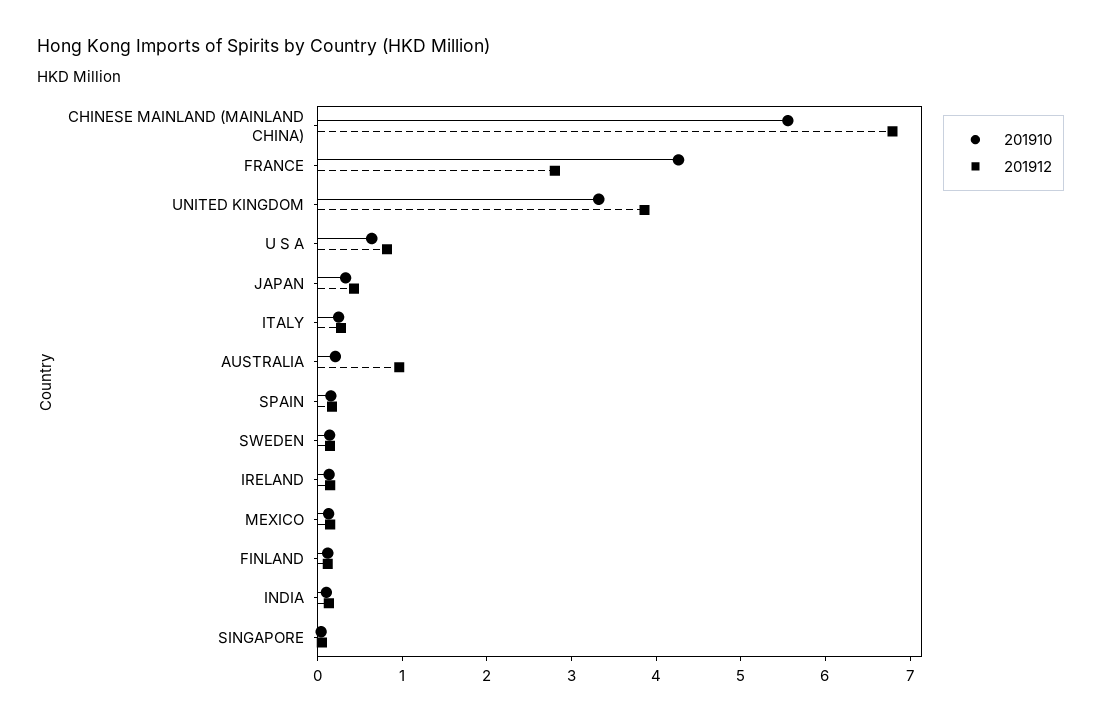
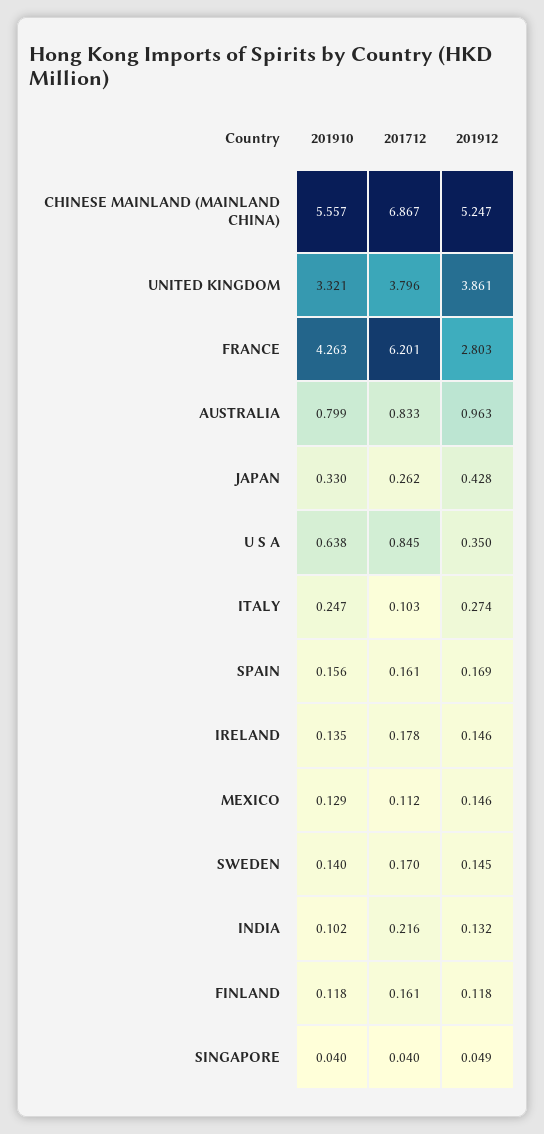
  {
    "201910": {
      "CHINESE MAINLAND (MAINLAND CHINA)": 5.557,
      "FRANCE": 4.263,
      "UNITED KINGDOM": 3.321,
      "U S A": 0.638,
      "JAPAN": 0.33,
      "ITALY": 0.247,
-     "AUSTRALIA": 0.2,
+     "AUSTRALIA": 0.799,
      "SPAIN": 0.156,
      "SWEDEN": 0.14,
      "IRELAND": 0.135,
      "MEXICO": 0.129,
      "FINLAND": 0.118,
      "INDIA": 0.102,
      "SINGAPORE": 0.04
    },
    "201912": {
-     "CHINESE MAINLAND (MAINLAND CHINA)": 6.8,
+     "CHINESE MAINLAND (MAINLAND CHINA)": 5.247,
      "FRANCE": 2.803,
      "UNITED KINGDOM": 3.861,
-     "U S A": 0.8,
+     "U S A": 0.35,
      "JAPAN": 0.428,
      "ITALY": 0.274,
      "AUSTRALIA": 0.963,
      "SPAIN": 0.169,
      "SWEDEN": 0.145,
      "IRELAND": 0.146,
      "MEXICO": 0.146,
      "FINLAND": 0.118,
      "INDIA": 0.132,
      "SINGAPORE": 0.049
-   }
+   },
+   "201712": {
+     "CHINESE MAINLAND (MAINLAND CHINA)": 6.867,
+     "UNITED KINGDOM": 3.796,
+     "FRANCE": 6.201,
+     "AUSTRALIA": 0.833,
+     "JAPAN": 0.262,
+     "U S A": 0.845,
+     "ITALY": 0.103,
+     "SPAIN": 0.161,
+     "IRELAND": 0.178,
+     "MEXICO": 0.112,
+     "SWEDEN": 0.17,
+     "INDIA": 0.216,
+     "FINLAND": 0.161,
+     "SINGAPORE": 0.04
+   }
  }

